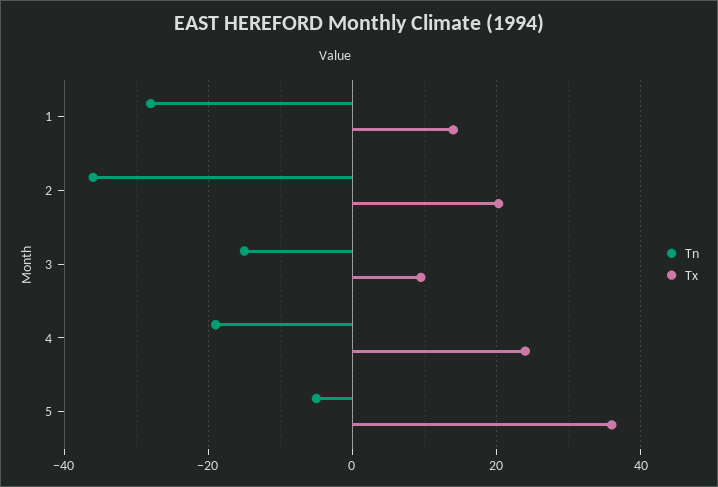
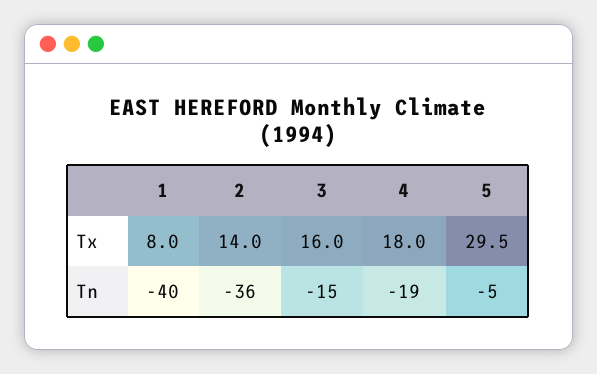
  {
    "Tn": {
-     "1": -28,
+     "1": -40,
      "2": -36,
      "3": -15,
      "4": -19,
      "5": -5
    },
    "Tx": {
-     "1": 14,
+     "1": 8,
-     "2": 20,
+     "2": 14,
-     "3": 10,
+     "3": 16,
-     "4": 24,
+     "4": 18,
-     "5": 36
+     "5": 29.5
    }
  }

